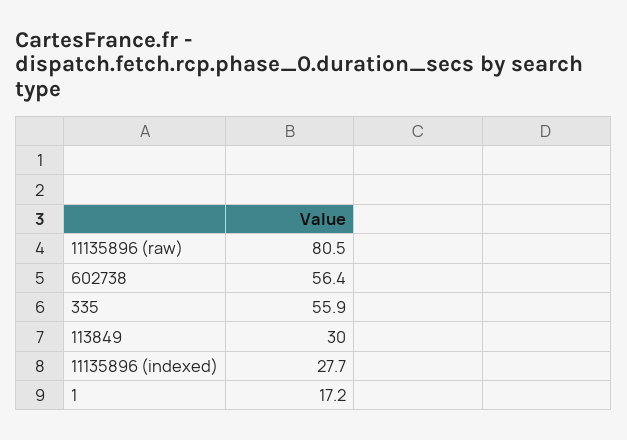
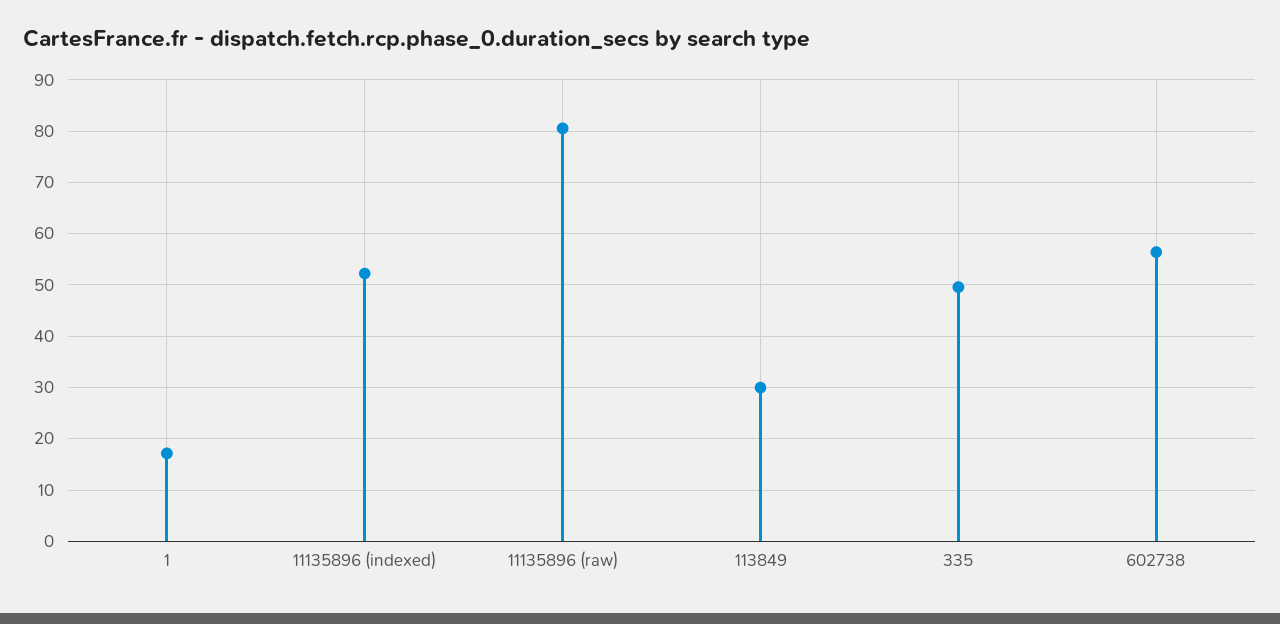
  {
    "11135896 (raw)": 80.5,
    "602738": 56.4,
-   "335": 55.9,
+   "335": 50,
    "113849": 30,
-   "11135896 (indexed)": 27.7,
+   "11135896 (indexed)": 52,
    "1": 17.2
  }

